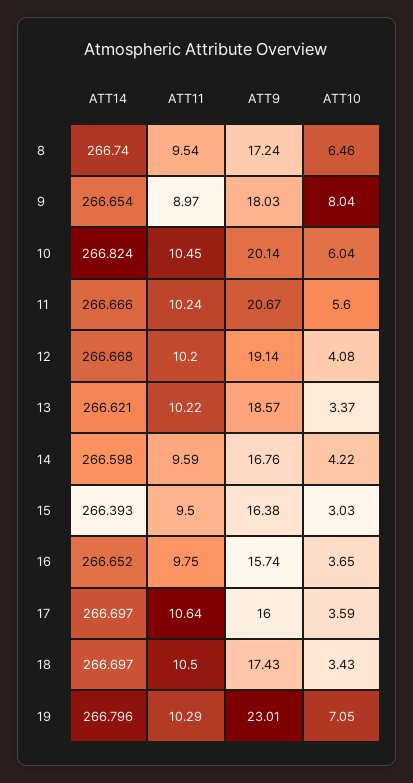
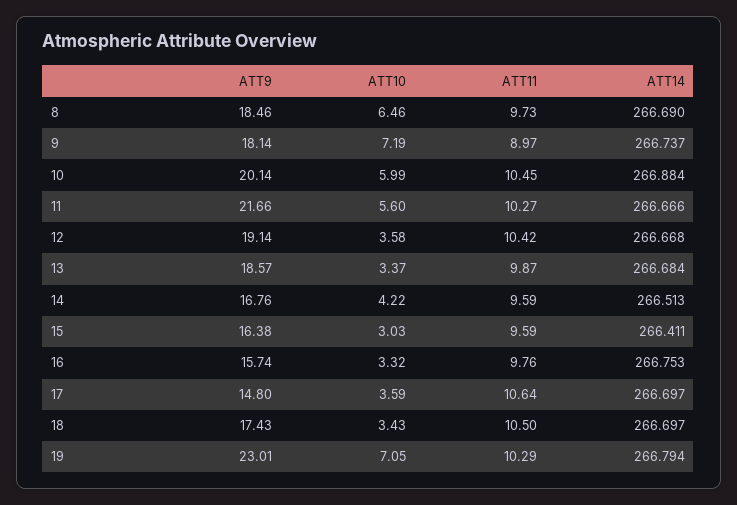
  {
    "ATT14": {
-     "8": 266.74,
+     "8": 266.69,
-     "9": 266.654,
+     "9": 266.737,
-     "10": 266.824,
+     "10": 266.884,
      "11": 266.666,
      "12": 266.668,
-     "13": 266.621,
+     "13": 266.684,
-     "14": 266.598,
+     "14": 266.513,
-     "15": 266.393,
+     "15": 266.411,
-     "16": 266.652,
+     "16": 266.753,
      "17": 266.697,
      "18": 266.697,
-     "19": 266.796
+     "19": 266.794
    },
    "ATT11": {
-     "8": 9.54,
+     "8": 9.73,
      "9": 8.97,
      "10": 10.45,
-     "11": 10.24,
+     "11": 10.27,
-     "12": 10.2,
+     "12": 10.42,
-     "13": 10.22,
+     "13": 9.87,
      "14": 9.59,
-     "15": 9.5,
+     "15": 9.59,
-     "16": 9.75,
+     "16": 9.76,
      "17": 10.64,
      "18": 10.5,
      "19": 10.29
    },
    "ATT9": {
-     "8": 17.24,
+     "8": 18.46,
-     "9": 18.03,
+     "9": 18.14,
      "10": 20.14,
-     "11": 20.67,
+     "11": 21.66,
      "12": 19.14,
      "13": 18.57,
      "14": 16.76,
      "15": 16.38,
      "16": 15.74,
-     "17": 16,
+     "17": 14.8,
      "18": 17.43,
      "19": 23.01
    },
    "ATT10": {
      "8": 6.46,
-     "9": 8.04,
+     "9": 7.19,
-     "10": 6.04,
+     "10": 5.99,
      "11": 5.6,
-     "12": 4.08,
+     "12": 3.58,
      "13": 3.37,
      "14": 4.22,
      "15": 3.03,
-     "16": 3.65,
+     "16": 3.32,
      "17": 3.59,
      "18": 3.43,
      "19": 7.05
    }
  }

